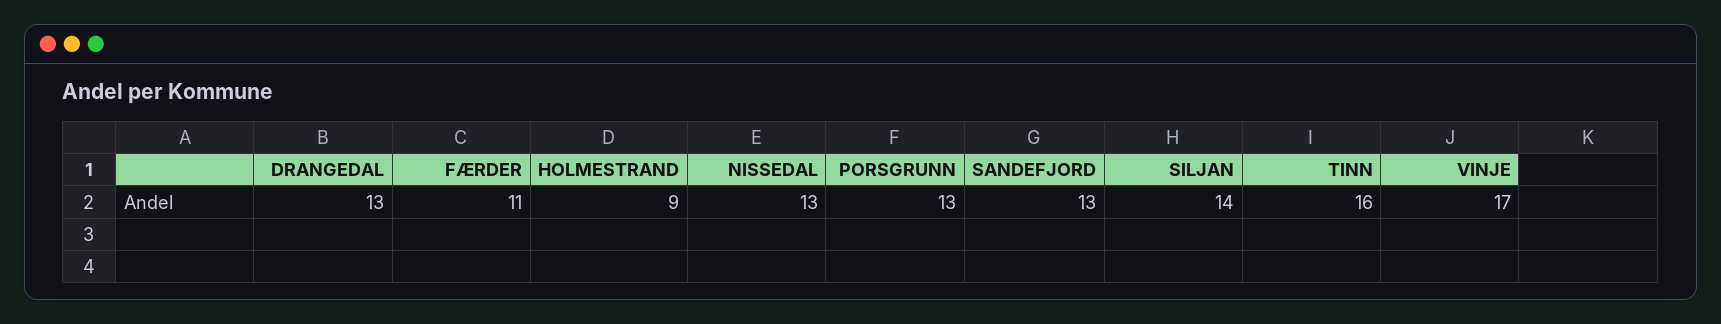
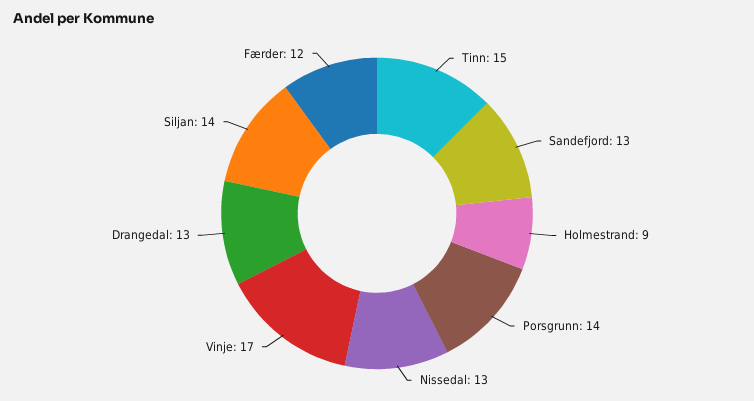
  {
    "DRANGEDAL": 13,
-   "FÆRDER": 11,
+   "FÆRDER": 12,
    "HOLMESTRAND": 9,
    "NISSEDAL": 13,
-   "PORSGRUNN": 13,
+   "PORSGRUNN": 14,
    "SANDEFJORD": 13,
    "SILJAN": 14,
-   "TINN": 16,
+   "TINN": 15,
    "VINJE": 17
  }

